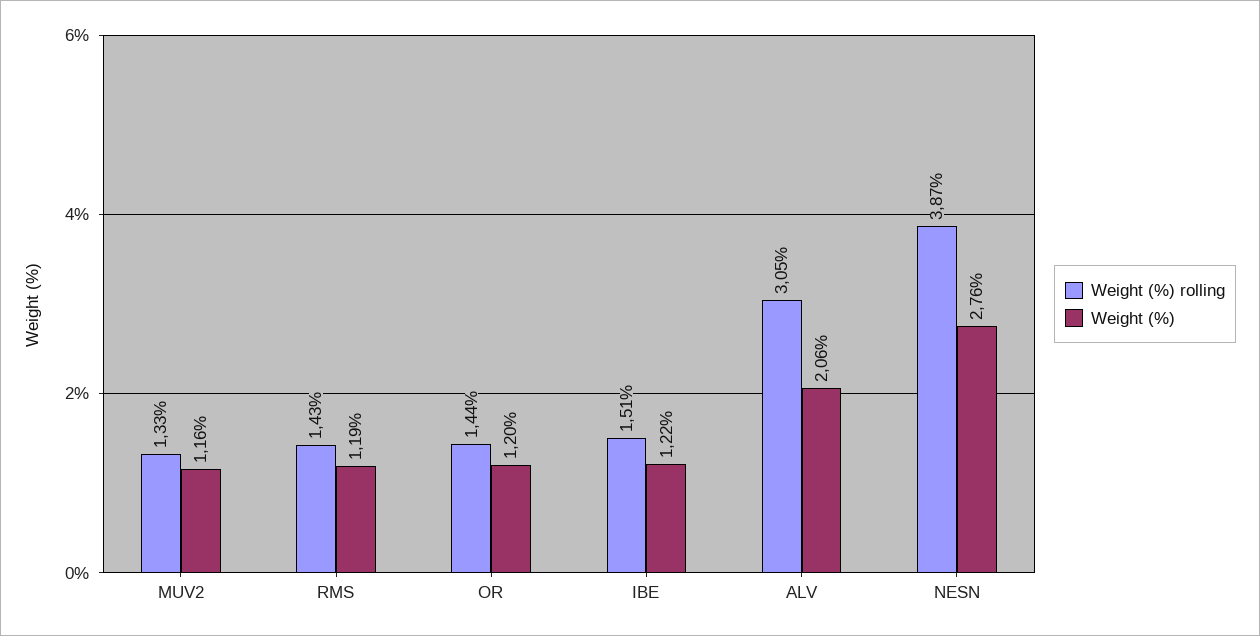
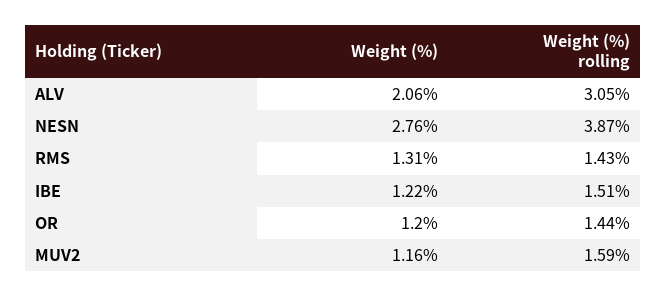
  {
    "Weight (%) rolling": {
-     "MUV2": 1.33,
+     "MUV2": 1.59,
      "RMS": 1.43,
      "OR": 1.44,
      "IBE": 1.51,
      "ALV": 3.05,
      "NESN": 3.87
    },
    "Weight (%)": {
      "MUV2": 1.16,
-     "RMS": 1.19,
+     "RMS": 1.31,
      "OR": 1.2,
      "IBE": 1.22,
      "ALV": 2.06,
      "NESN": 2.76
    }
  }

